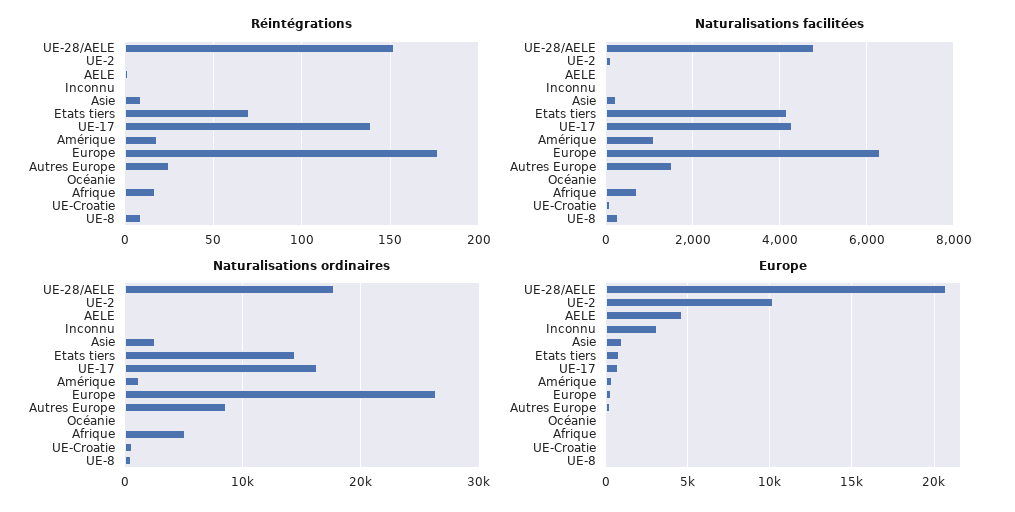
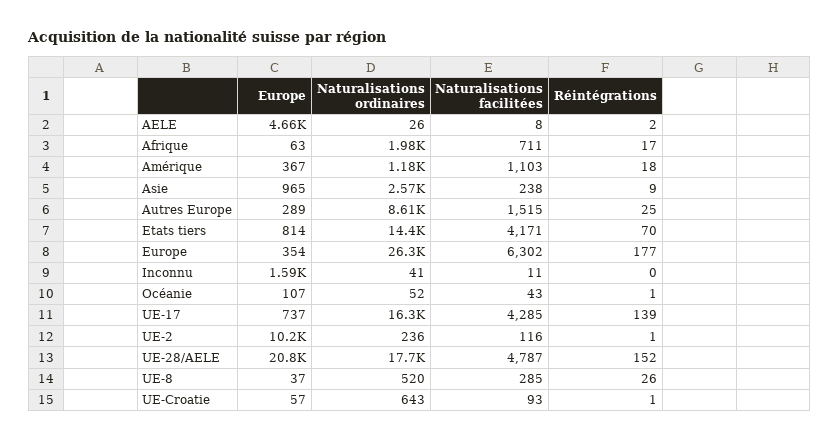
  {
    "Réintégrations": {
      "UE-28/AELE": 152,
      "UE-2": 1,
      "AELE": 2,
      "Inconnu": 0,
      "Asie": 9,
      "Etats tiers": 70,
      "UE-17": 139,
      "Amérique": 18,
      "Europe": 177,
      "Autres Europe": 25,
      "Océanie": 1,
      "Afrique": 17,
      "UE-Croatie": 1,
-     "UE-8": 10
+     "UE-8": 26
    },
    "Naturalisations facilitées": {
      "UE-28/AELE": 4787,
      "UE-2": 116,
      "AELE": 8,
      "Inconnu": 11,
      "Asie": 238,
      "Etats tiers": 4171,
      "UE-17": 4285,
      "Amérique": 1103,
      "Europe": 6302,
      "Autres Europe": 1515,
      "Océanie": 43,
      "Afrique": 711,
      "UE-Croatie": 93,
      "UE-8": 285
    },
    "Naturalisations ordinaires": {
      "UE-28/AELE": 17700,
      "UE-2": 236,
      "AELE": 26,
      "Inconnu": 41,
      "Asie": 2570,
      "Etats tiers": 14400,
      "UE-17": 16300,
      "Amérique": 1180,
      "Europe": 26300,
      "Autres Europe": 8610,
      "Océanie": 52,
-     "Afrique": 5000,
+     "Afrique": 1980,
      "UE-Croatie": 643,
      "UE-8": 520
    },
    "Europe": {
      "UE-28/AELE": 20800,
      "UE-2": 10200,
      "AELE": 4660,
-     "Inconnu": 3000,
+     "Inconnu": 1590,
      "Asie": 965,
      "Etats tiers": 814,
      "UE-17": 737,
      "Amérique": 367,
      "Europe": 354,
      "Autres Europe": 289,
      "Océanie": 107,
      "Afrique": 63,
      "UE-Croatie": 57,
      "UE-8": 37
    }
  }

